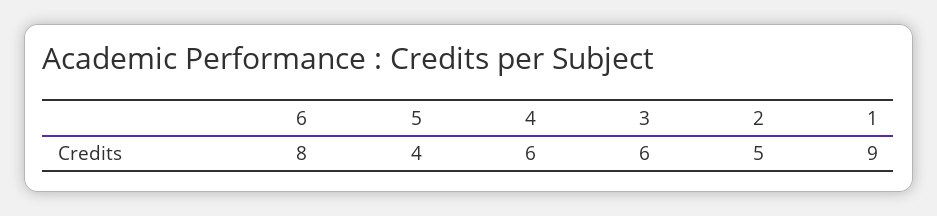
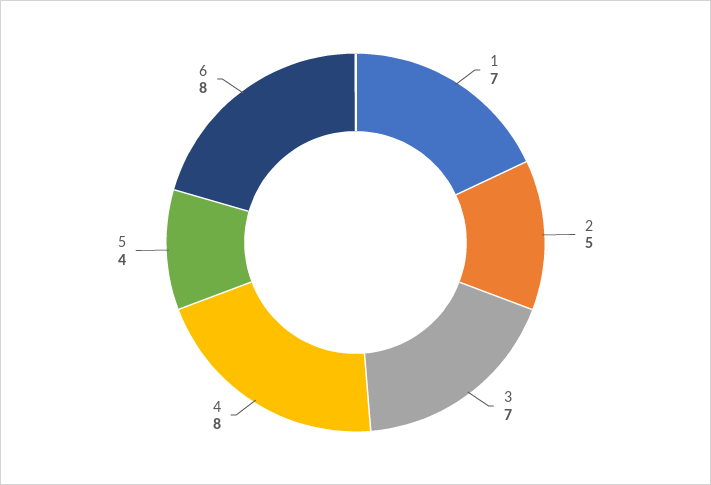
  {
    "6": 8,
    "5": 4,
-   "4": 6,
+   "4": 8,
-   "3": 6,
+   "3": 7,
    "2": 5,
-   "1": 9
+   "1": 7
  }

